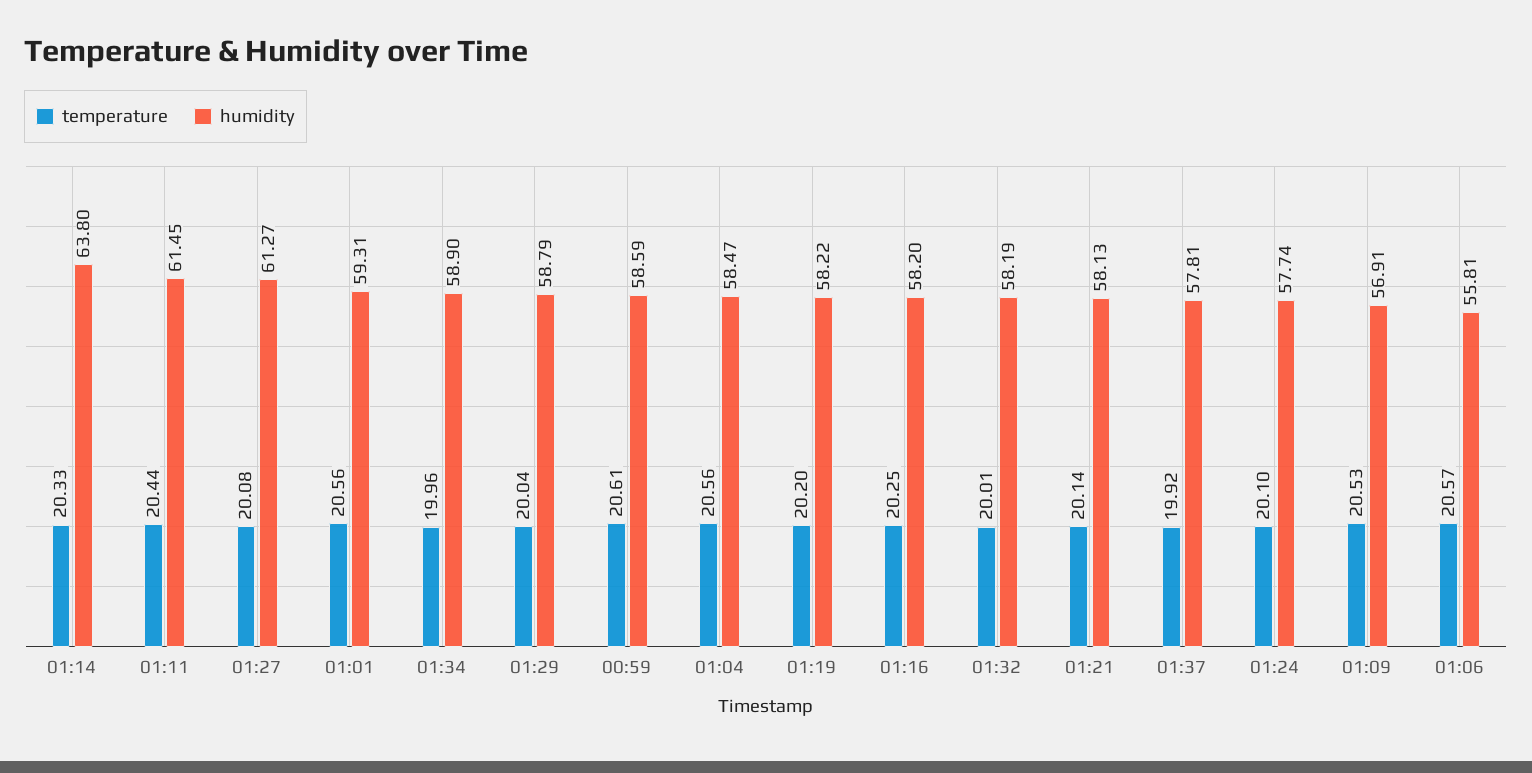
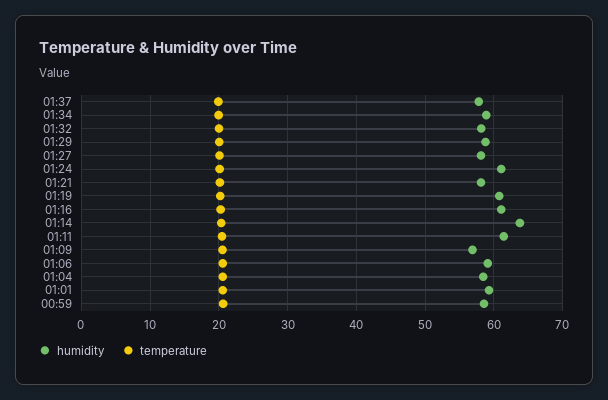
  {
    "temperature": {
      "01:14": 20.33,
      "01:11": 20.44,
      "01:27": 20.08,
      "01:01": 20.56,
      "01:34": 19.96,
      "01:29": 20.04,
      "00:59": 20.61,
      "01:04": 20.56,
      "01:19": 20.2,
      "01:16": 20.25,
      "01:32": 20.01,
      "01:21": 20.14,
      "01:37": 19.92,
      "01:24": 20.1,
      "01:09": 20.53,
      "01:06": 20.57
    },
    "humidity": {
      "01:14": 63.8,
      "01:11": 61.45,
-     "01:27": 61.27,
+     "01:27": 58,
      "01:01": 59.31,
      "01:34": 58.9,
      "01:29": 58.79,
      "00:59": 58.59,
      "01:04": 58.47,
-     "01:19": 58.22,
+     "01:19": 61,
-     "01:16": 58.2,
+     "01:16": 61,
      "01:32": 58.19,
      "01:21": 58.13,
      "01:37": 57.81,
-     "01:24": 57.74,
+     "01:24": 61,
      "01:09": 56.91,
-     "01:06": 55.81
+     "01:06": 59
    }
  }

